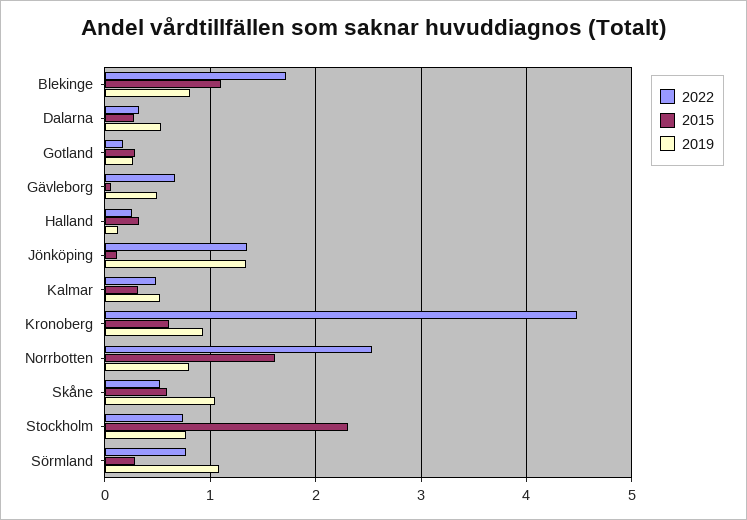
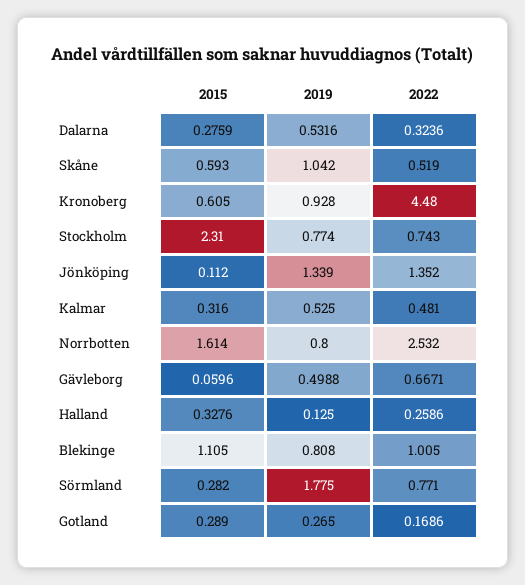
  {
    "2022": {
-     "Blekinge": 1.7,
+     "Blekinge": 1.005,
      "Dalarna": 0.3236,
      "Gotland": 0.1686,
      "Gävleborg": 0.6671,
      "Halland": 0.2586,
      "Jönköping": 1.352,
      "Kalmar": 0.481,
      "Kronoberg": 4.48,
      "Norrbotten": 2.532,
      "Skåne": 0.519,
      "Stockholm": 0.743,
      "Sörmland": 0.771
    },
    "2015": {
      "Blekinge": 1.105,
      "Dalarna": 0.2759,
      "Gotland": 0.289,
      "Gävleborg": 0.0596,
      "Halland": 0.3276,
      "Jönköping": 0.112,
      "Kalmar": 0.316,
      "Kronoberg": 0.605,
      "Norrbotten": 1.614,
      "Skåne": 0.593,
      "Stockholm": 2.31,
      "Sörmland": 0.282
    },
    "2019": {
      "Blekinge": 0.808,
      "Dalarna": 0.5316,
      "Gotland": 0.265,
      "Gävleborg": 0.4988,
      "Halland": 0.125,
      "Jönköping": 1.339,
      "Kalmar": 0.525,
      "Kronoberg": 0.928,
      "Norrbotten": 0.8,
      "Skåne": 1.042,
      "Stockholm": 0.774,
-     "Sörmland": 1.1
+     "Sörmland": 1.775
    }
  }

